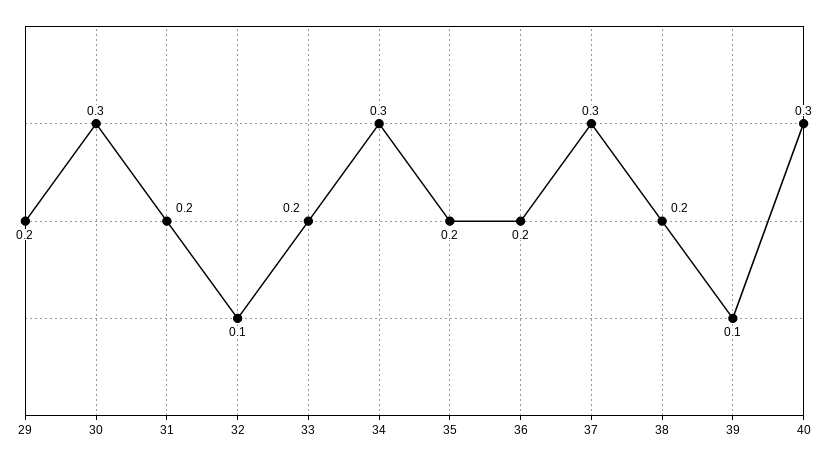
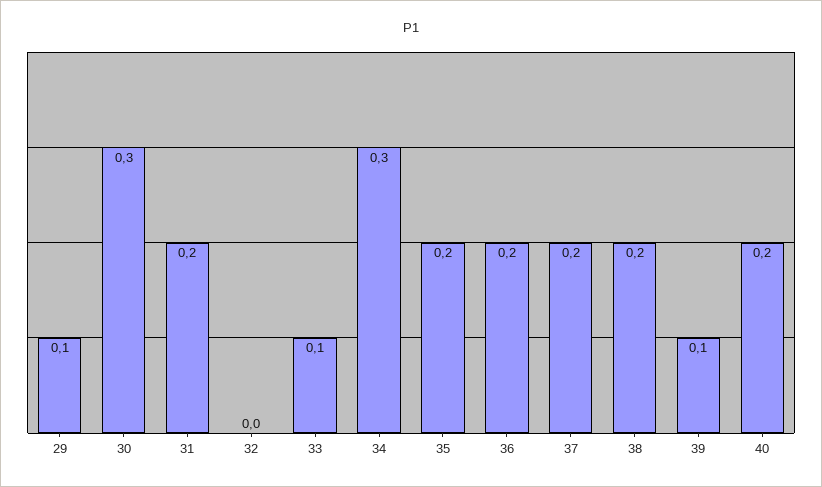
  {
-   "29": 0.2,
+   "29": 0.1,
    "30": 0.3,
    "31": 0.2,
-   "32": 0.1,
+   "32": 0,
-   "33": 0.2,
+   "33": 0.1,
    "34": 0.3,
    "35": 0.2,
    "36": 0.2,
-   "37": 0.3,
+   "37": 0.2,
    "38": 0.2,
    "39": 0.1,
-   "40": 0.3
+   "40": 0.2
  }

